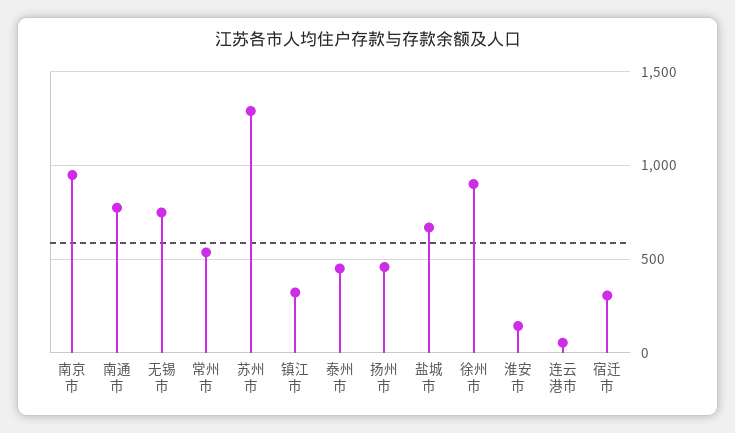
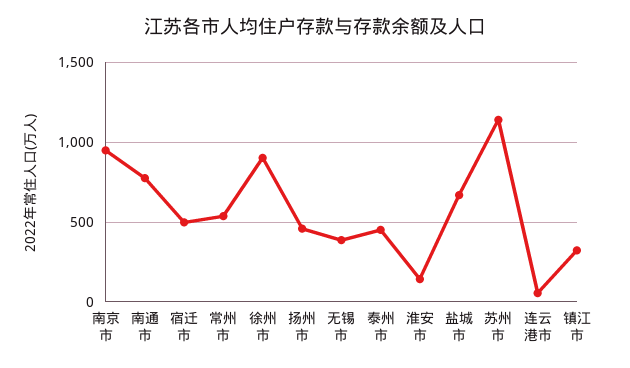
  {
    "南京市": 950,
    "南通市": 750,
-   "无锡市": 750,
+   "无锡市": 400,
    "常州市": 550,
-   "苏州市": 1300,
+   "苏州市": 1150,
    "镇江市": 300,
    "泰州市": 450,
    "扬州市": 450,
    "盐城市": 650,
    "徐州市": 900,
    "淮安市": 150,
    "连云港市": 50,
-   "宿迁市": 300
+   "宿迁市": 500
  }

